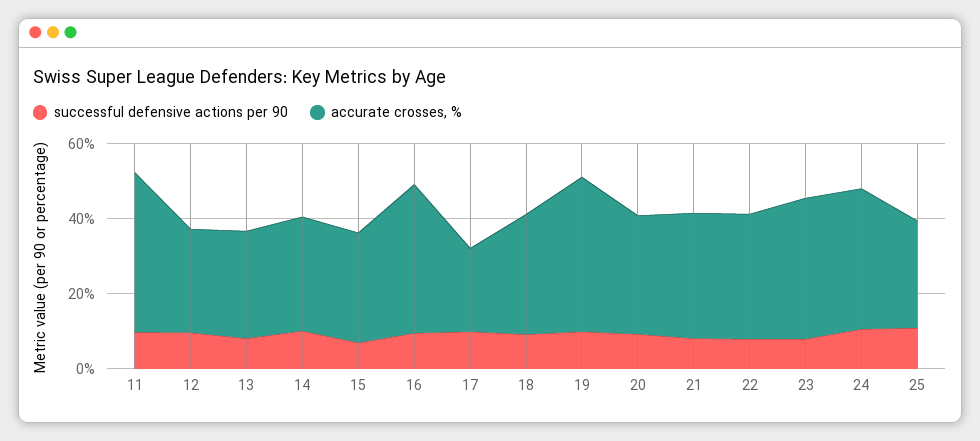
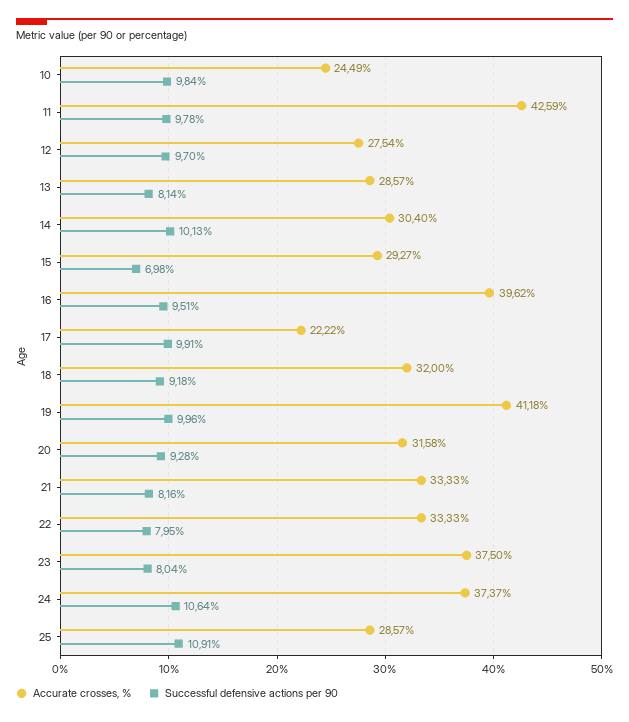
  {
    "successful defensive actions per 90": {
      "11": 9.78,
      "12": 9.7,
      "13": 8.14,
      "14": 10.13,
      "15": 6.98,
      "16": 9.51,
      "17": 9.91,
      "18": 9.18,
      "19": 9.96,
      "20": 9.28,
      "21": 8.16,
      "22": 7.95,
      "23": 8.04,
      "24": 10.64,
-     "25": 10.91
+     "25": 10.91,
+     "10": 9.84
    },
    "accurate crosses, %": {
      "11": 42.59,
      "12": 27.54,
      "13": 28.57,
      "14": 30.4,
      "15": 29.27,
      "16": 39.62,
      "17": 22.22,
      "18": 32,
      "19": 41.18,
      "20": 31.58,
      "21": 33.33,
      "22": 33.33,
      "23": 37.5,
      "24": 37.37,
-     "25": 28.57
+     "25": 28.57,
+     "10": 24.49
    }
  }

